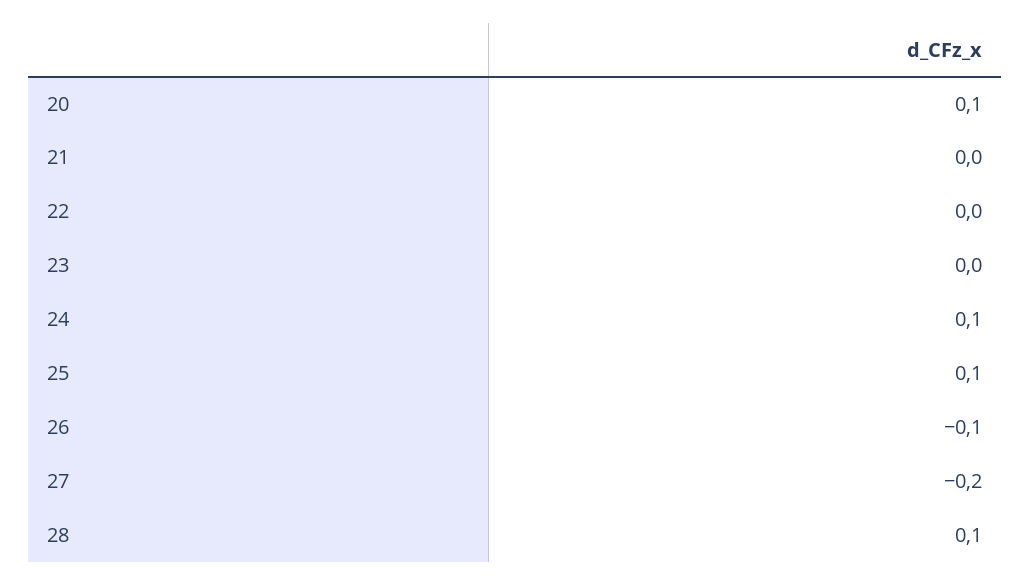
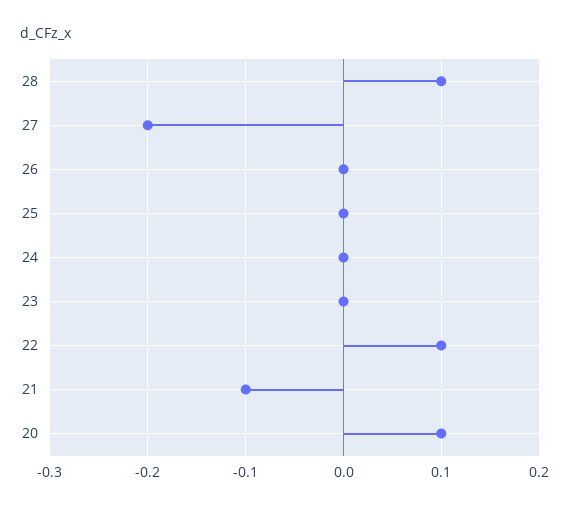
  {
    "20": 0.1,
-   "21": 0,
+   "21": -0.1,
-   "22": 0,
+   "22": 0.1,
    "23": 0,
-   "24": 0.1,
+   "24": 0,
-   "25": 0.1,
+   "25": 0,
-   "26": -0.1,
+   "26": 0,
    "27": -0.2,
    "28": 0.1
  }

